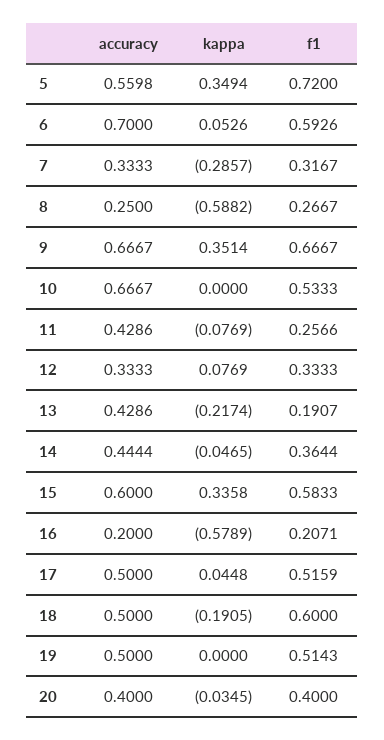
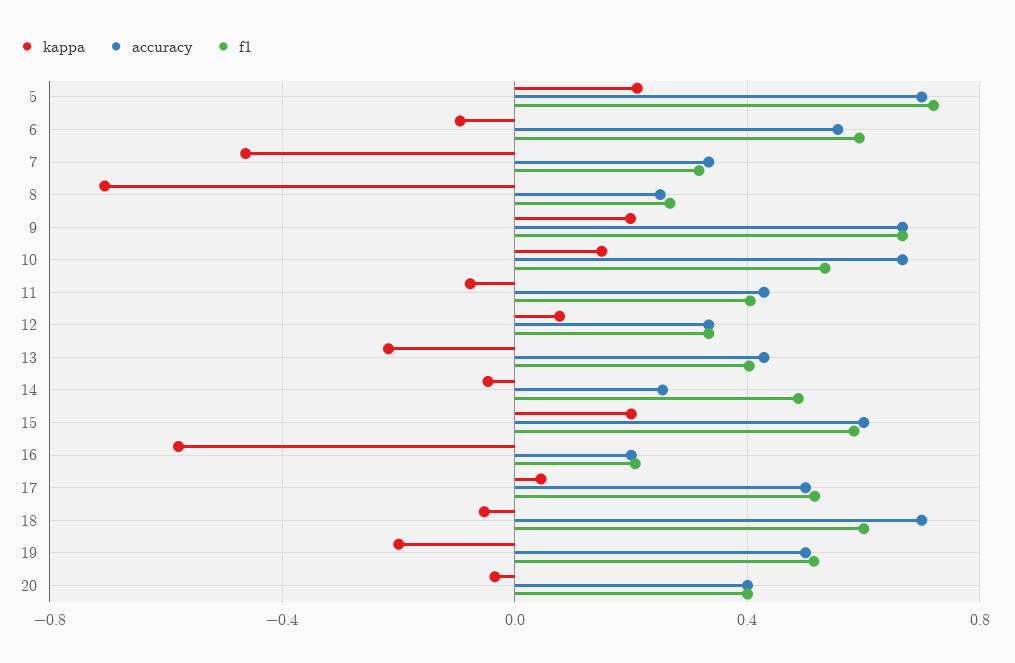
  {
    "accuracy": {
-     "5": 0.5598,
+     "5": 0.7,
-     "6": 0.7,
+     "6": 0.55,
      "7": 0.3333,
      "8": 0.25,
      "9": 0.6667,
      "10": 0.6667,
      "11": 0.4286,
      "12": 0.3333,
      "13": 0.4286,
-     "14": 0.4444,
+     "14": 0.25,
      "15": 0.6,
      "16": 0.2,
      "17": 0.5,
-     "18": 0.5,
+     "18": 0.7,
      "19": 0.5,
      "20": 0.4
    },
    "kappa": {
-     "5": 0.3494,
+     "5": 0.2,
-     "6": 0.0526,
+     "6": -0.1,
-     "7": -0.2857,
+     "7": -0.45,
-     "8": -0.5882,
+     "8": -0.7,
-     "9": 0.3514,
+     "9": 0.2,
-     "10": 0,
+     "10": 0.15,
      "11": -0.0769,
      "12": 0.0769,
      "13": -0.2174,
      "14": -0.0465,
-     "15": 0.3358,
+     "15": 0.2,
      "16": -0.5789,
      "17": 0.0448,
-     "18": -0.1905,
+     "18": -0.05,
-     "19": 0,
+     "19": -0.2,
      "20": -0.0345
    },
    "f1": {
      "5": 0.72,
      "6": 0.5926,
      "7": 0.3167,
      "8": 0.2667,
      "9": 0.6667,
      "10": 0.5333,
-     "11": 0.2566,
+     "11": 0.4,
      "12": 0.3333,
-     "13": 0.1907,
+     "13": 0.4,
-     "14": 0.3644,
+     "14": 0.5,
      "15": 0.5833,
      "16": 0.2071,
      "17": 0.5159,
      "18": 0.6,
      "19": 0.5143,
      "20": 0.4
    }
  }

